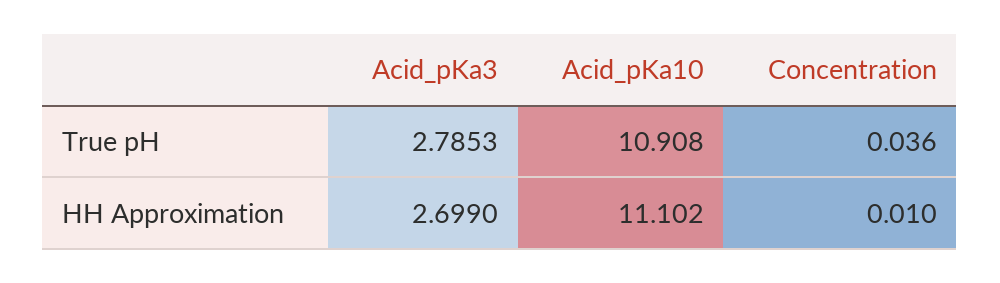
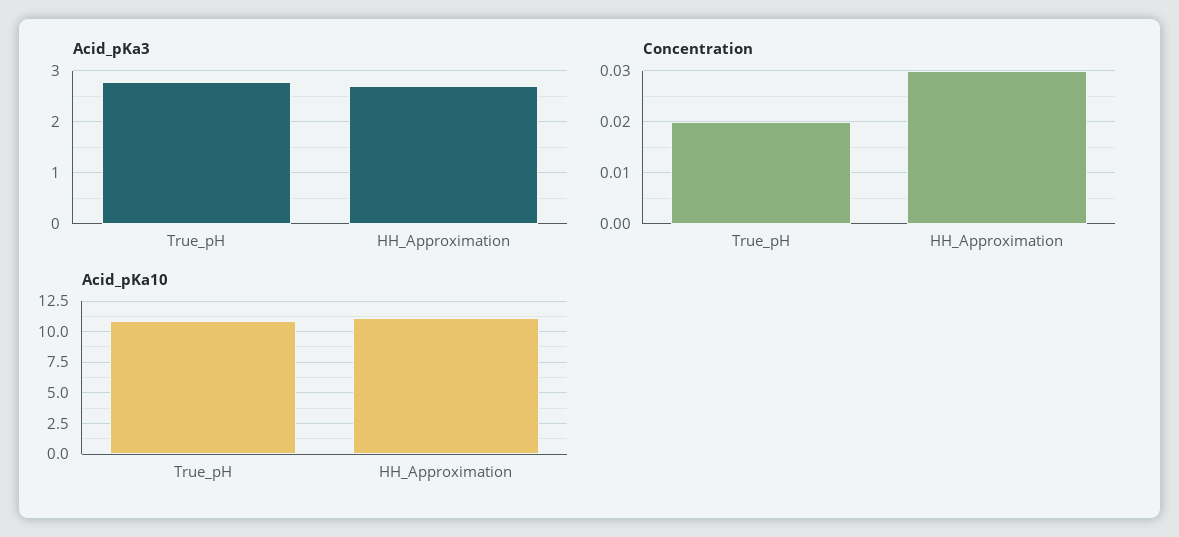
  {
    "Acid_pKa3": {
      "True pH": 2.7853,
      "HH Approximation": 2.699
    },
    "Acid_pKa10": {
      "True pH": 10.908,
      "HH Approximation": 11.102
    },
    "Concentration": {
-     "True pH": 0.036,
+     "True pH": 0.02,
-     "HH Approximation": 0.01
+     "HH Approximation": 0.03
    }
  }

